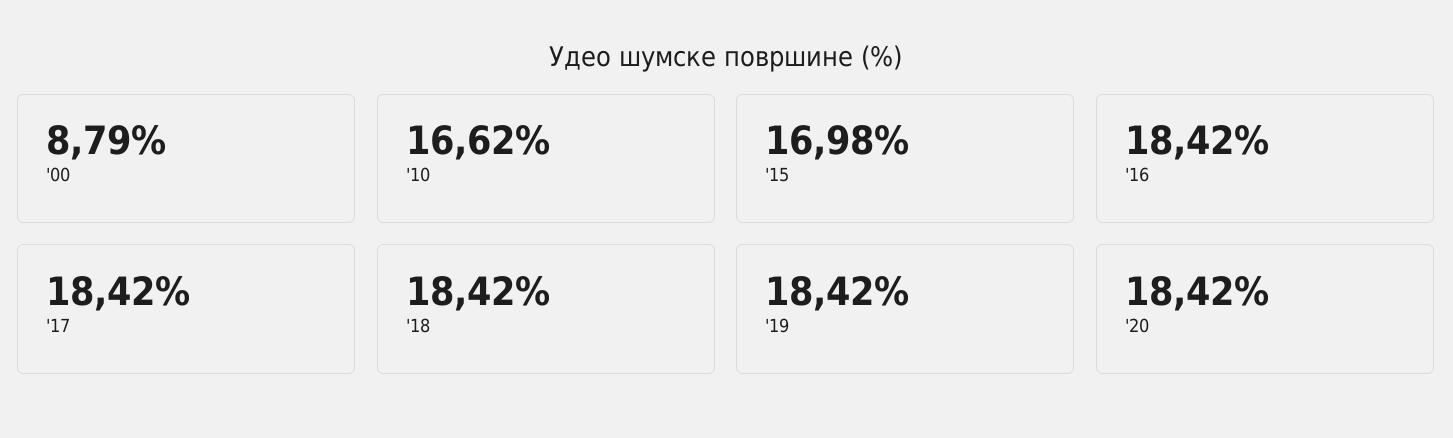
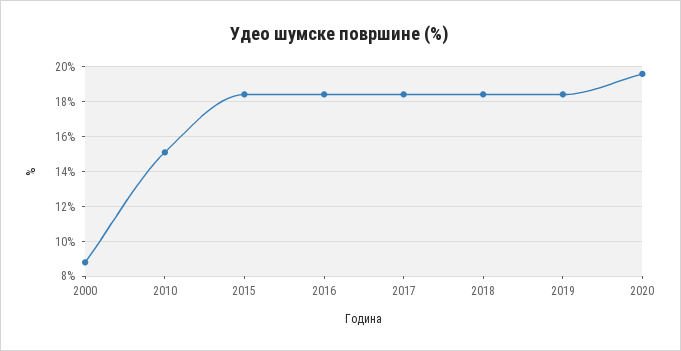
  {
    "'00": 8.79,
-   "'10": 16.62,
+   "'10": 15,
-   "'15": 16.98,
+   "'15": 18.5,
    "'16": 18.42,
    "'17": 18.42,
    "'18": 18.42,
    "'19": 18.42,
-   "'20": 18.42
+   "'20": 19.5
  }

